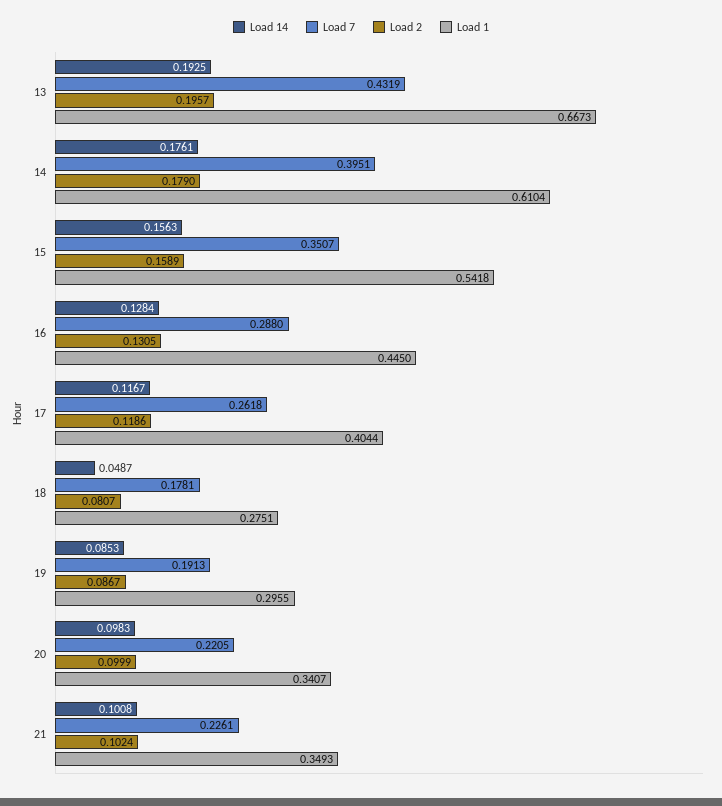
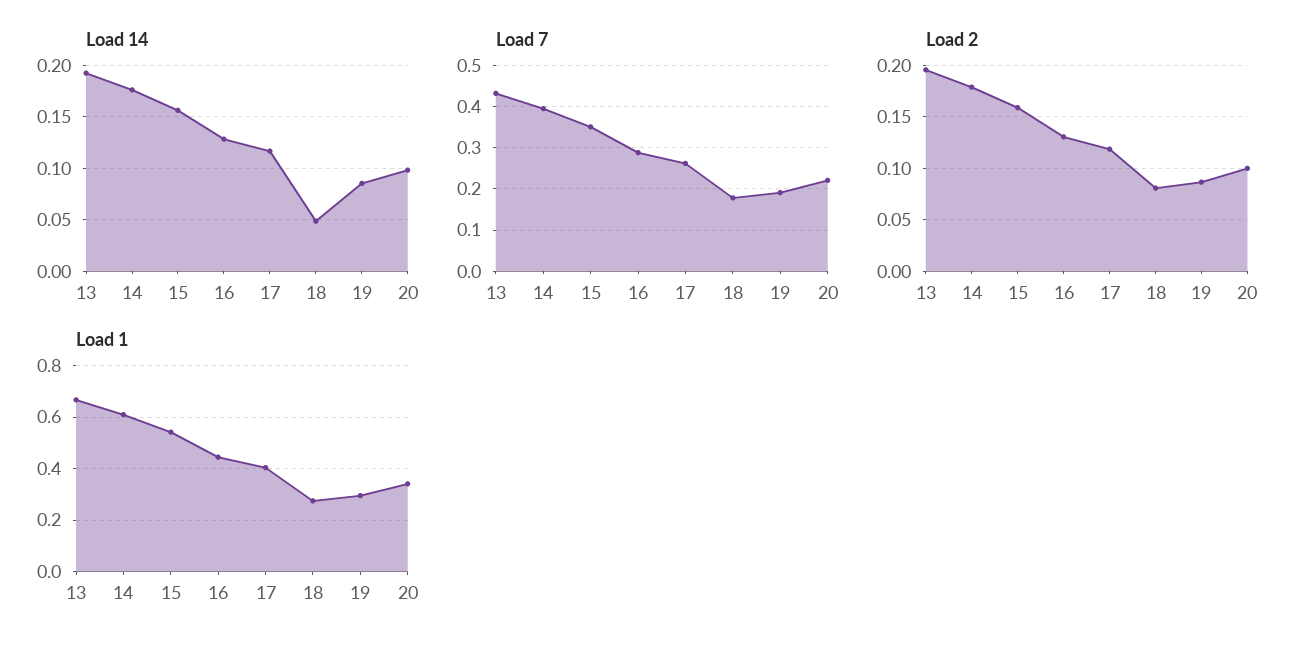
  {
    "Load 14": {
      "13": 0.1925,
      "14": 0.1761,
      "15": 0.1563,
      "16": 0.1284,
      "17": 0.1167,
      "18": 0.0487,
      "19": 0.0853,
-     "20": 0.0983,
+     "20": 0.0983
-     "21": 0.1008
    },
    "Load 7": {
      "13": 0.4319,
      "14": 0.3951,
      "15": 0.3507,
      "16": 0.288,
      "17": 0.2618,
      "18": 0.1781,
      "19": 0.1913,
-     "20": 0.2205,
+     "20": 0.2205
-     "21": 0.2261
    },
    "Load 2": {
      "13": 0.1957,
      "14": 0.179,
      "15": 0.1589,
      "16": 0.1305,
      "17": 0.1186,
      "18": 0.0807,
      "19": 0.0867,
-     "20": 0.0999,
+     "20": 0.0999
-     "21": 0.1024
    },
    "Load 1": {
      "13": 0.6673,
      "14": 0.6104,
      "15": 0.5418,
      "16": 0.445,
      "17": 0.4044,
      "18": 0.2751,
      "19": 0.2955,
-     "20": 0.3407,
+     "20": 0.3407
-     "21": 0.3493
    }
  }

